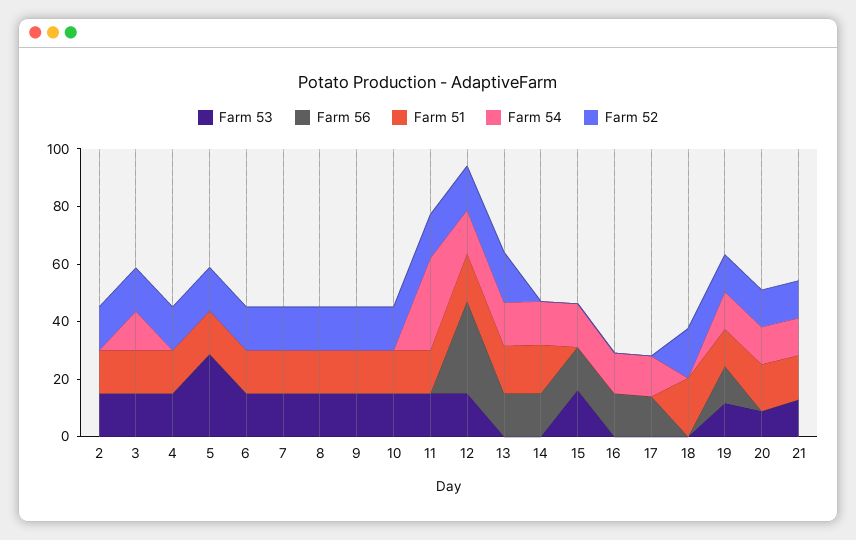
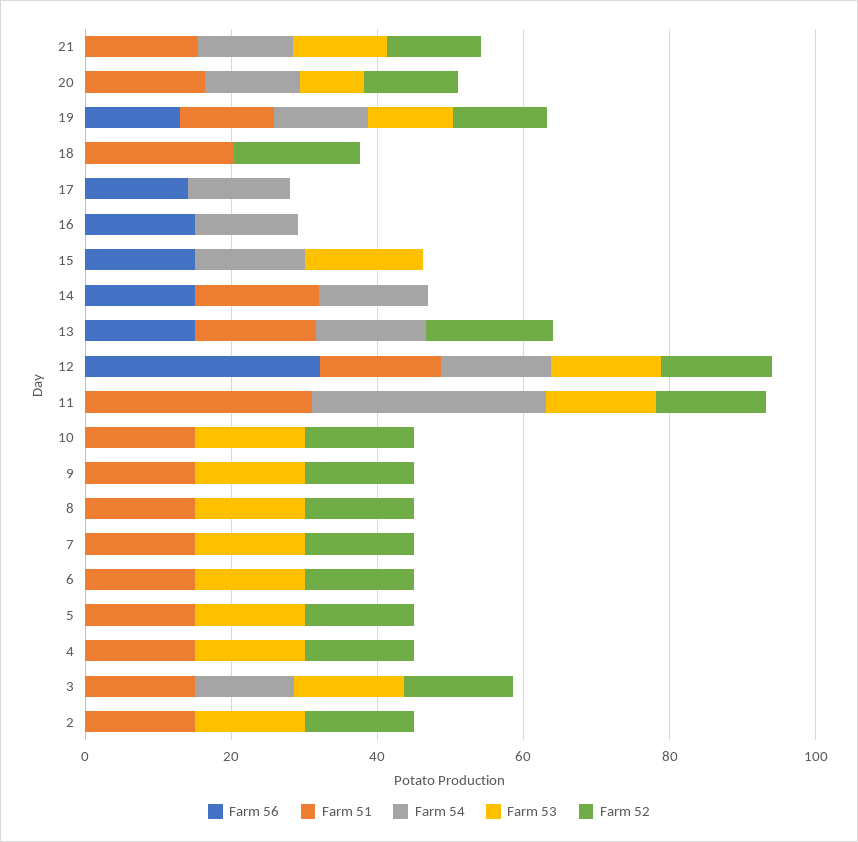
  {
    "Farm 53": {
      "2": 15,
      "3": 15,
      "4": 15,
-     "5": 30,
+     "5": 15,
      "6": 15,
      "7": 15,
      "8": 15,
      "9": 15,
      "10": 15,
      "11": 15,
      "12": 15,
      "13": 0,
      "14": 0,
      "15": 15,
      "16": 0,
      "17": 0,
      "18": 0,
      "19": 10,
      "20": 10,
      "21": 15
    },
    "Farm 56": {
      "2": 0,
      "3": 0,
      "4": 0,
      "5": 0,
      "6": 0,
      "7": 0,
      "8": 0,
      "9": 0,
      "10": 0,
      "11": 0,
      "12": 30,
      "13": 15,
      "14": 15,
      "15": 15,
      "16": 15,
      "17": 15,
      "18": 0,
      "19": 15,
      "20": 0,
      "21": 0
    },
    "Farm 51": {
      "2": 15,
      "3": 15,
      "4": 15,
      "5": 15,
      "6": 15,
      "7": 15,
      "8": 15,
      "9": 15,
      "10": 15,
-     "11": 15,
+     "11": 30,
      "12": 15,
      "13": 15,
      "14": 15,
      "15": 0,
      "16": 0,
      "17": 0,
      "18": 20,
      "19": 15,
      "20": 15,
      "21": 15
    },
    "Farm 54": {
      "2": 0,
      "3": 15,
      "4": 0,
      "5": 0,
      "6": 0,
      "7": 0,
      "8": 0,
      "9": 0,
      "10": 0,
      "11": 30,
      "12": 15,
      "13": 15,
      "14": 15,
      "15": 15,
      "16": 15,
      "17": 15,
      "18": 0,
      "19": 15,
      "20": 15,
      "21": 15
    },
    "Farm 52": {
      "2": 15,
      "3": 15,
      "4": 15,
      "5": 15,
      "6": 15,
      "7": 15,
      "8": 15,
      "9": 15,
      "10": 15,
      "11": 15,
      "12": 15,
      "13": 15,
      "14": 0,
      "15": 0,
      "16": 0,
      "17": 0,
      "18": 15,
      "19": 15,
      "20": 15,
      "21": 15
    }
  }

